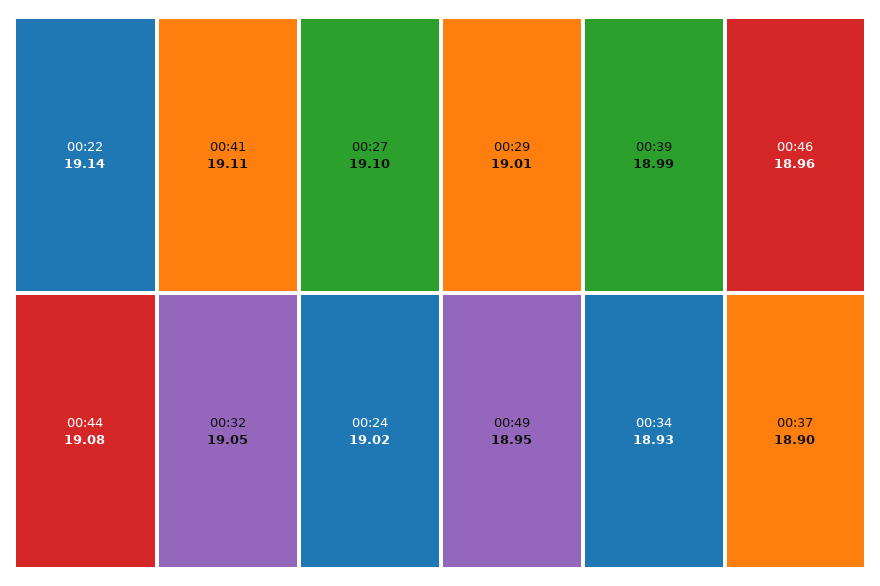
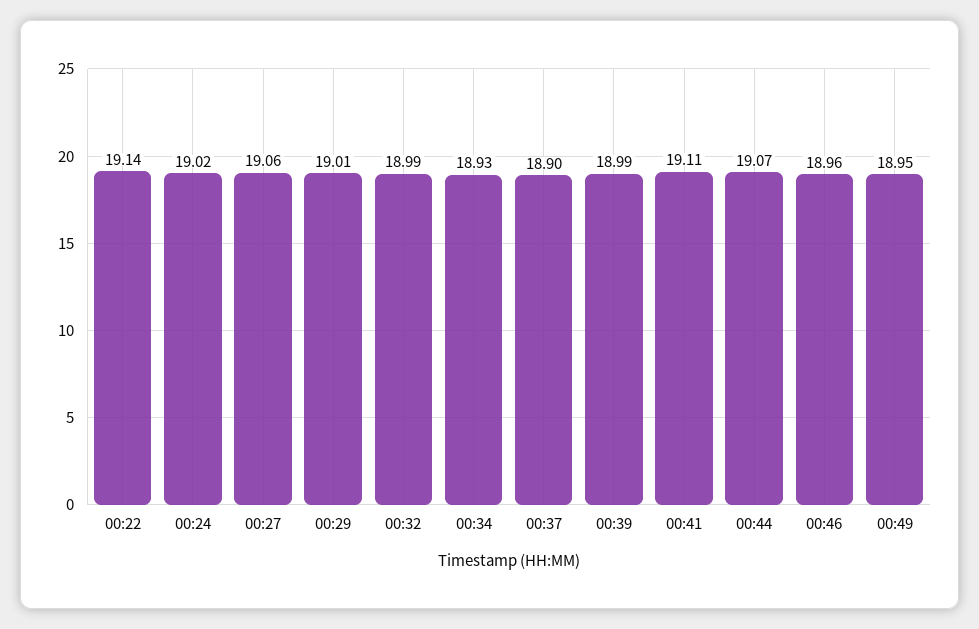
  {
    "00:22": 19.14,
    "00:41": 19.11,
-   "00:27": 19.1,
+   "00:27": 19.06,
-   "00:44": 19.08,
+   "00:44": 19.07,
-   "00:32": 19.05,
+   "00:32": 18.99,
    "00:24": 19.02,
    "00:29": 19.01,
    "00:39": 18.99,
    "00:46": 18.96,
    "00:49": 18.95,
    "00:34": 18.93,
    "00:37": 18.9
  }

